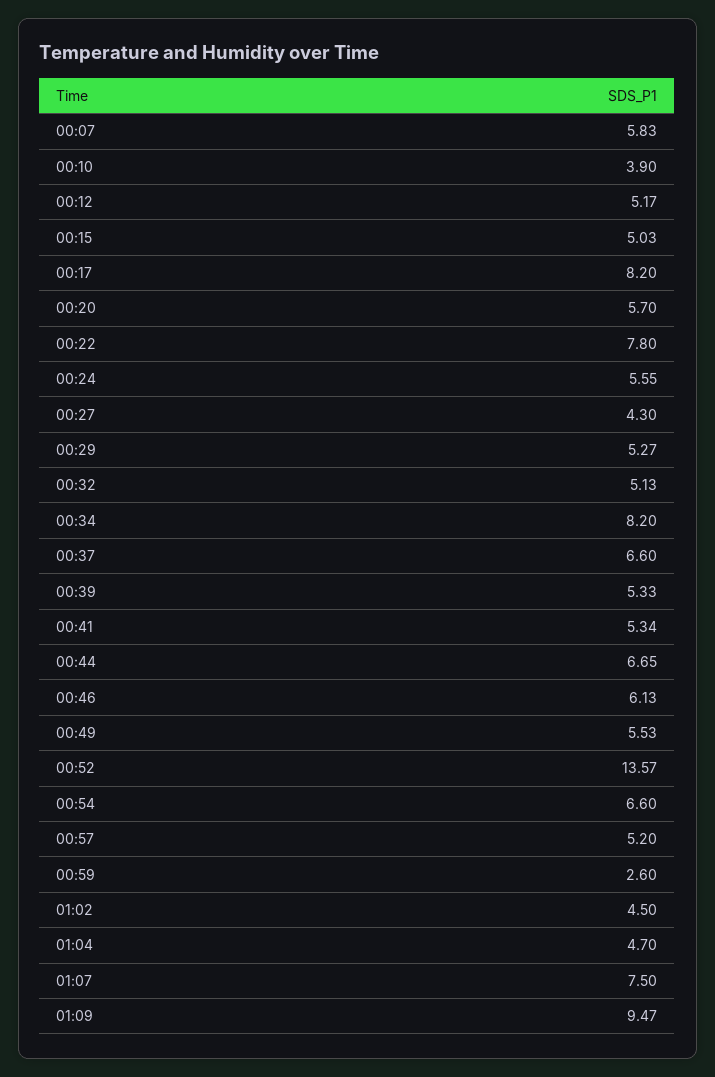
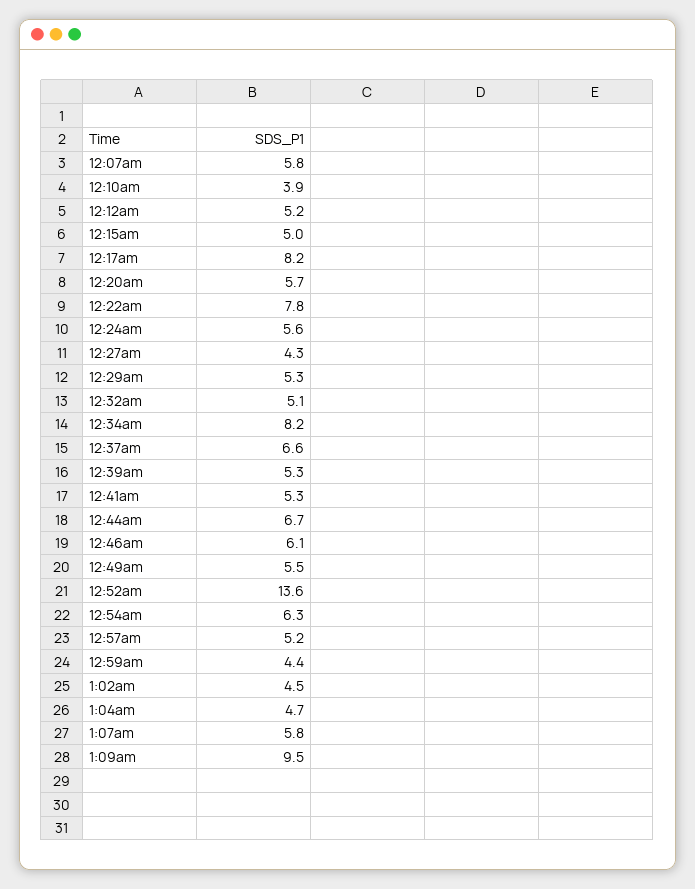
  {
    "00:07": 5.83,
    "00:10": 3.9,
    "00:12": 5.17,
    "00:15": 5.03,
    "00:17": 8.2,
    "00:20": 5.7,
    "00:22": 7.8,
    "00:24": 5.55,
    "00:27": 4.3,
    "00:29": 5.27,
    "00:32": 5.13,
    "00:34": 8.2,
    "00:37": 6.6,
    "00:39": 5.33,
    "00:41": 5.34,
    "00:44": 6.65,
    "00:46": 6.13,
    "00:49": 5.53,
    "00:52": 13.57,
-   "00:54": 6.6,
+   "00:54": 6.3,
    "00:57": 5.2,
-   "00:59": 2.6,
+   "00:59": 4.4,
    "01:02": 4.5,
    "01:04": 4.7,
-   "01:07": 7.5,
+   "01:07": 5.8,
    "01:09": 9.47
  }

